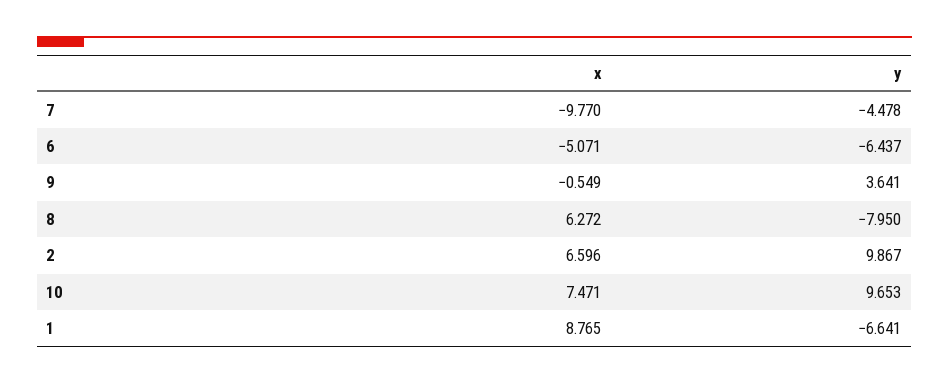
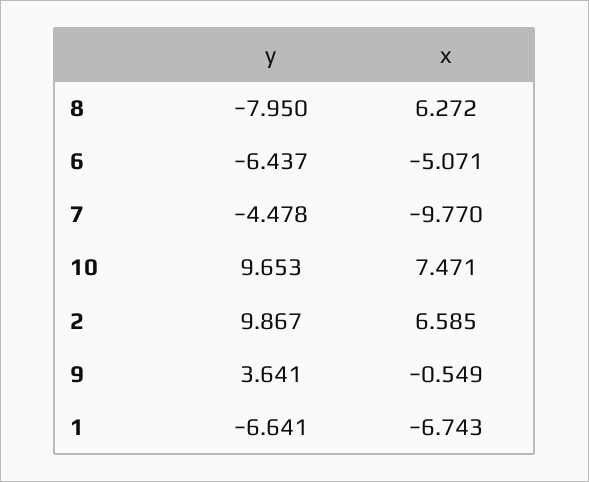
  {
    "x": {
      "7": -9.77,
      "6": -5.071,
      "9": -0.549,
      "8": 6.272,
-     "2": 6.596,
+     "2": 6.585,
      "10": 7.471,
-     "1": 8.765
+     "1": -6.743
    },
    "y": {
      "7": -4.478,
      "6": -6.437,
      "9": 3.641,
      "8": -7.95,
      "2": 9.867,
      "10": 9.653,
      "1": -6.641
    }
  }

